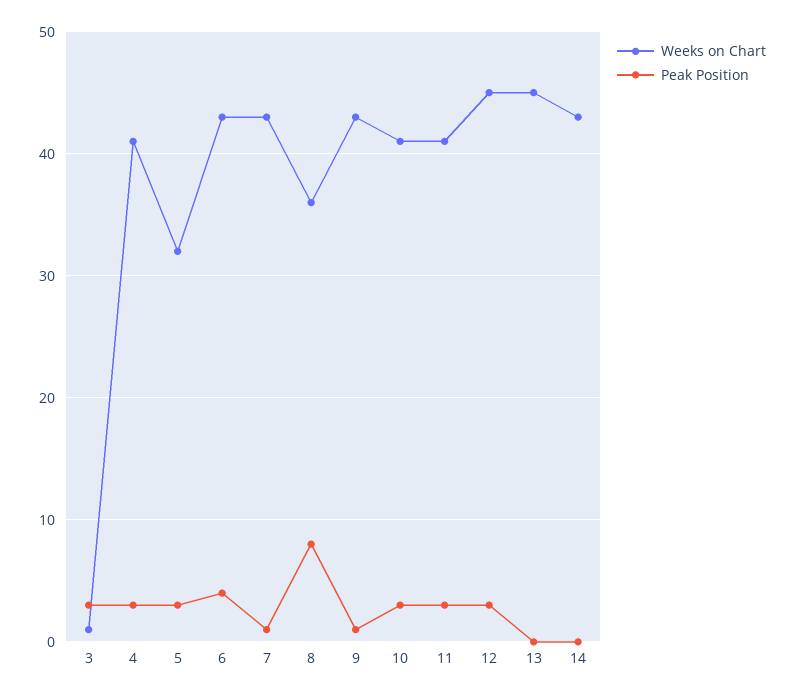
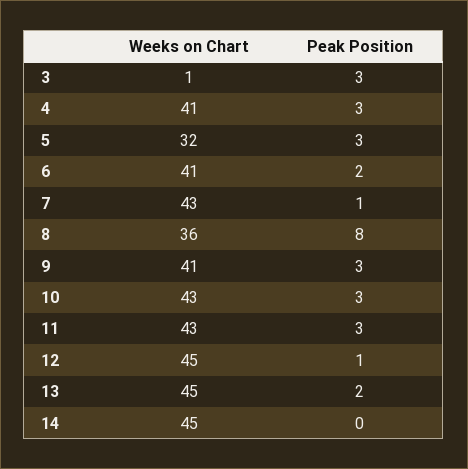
  {
    "Weeks on Chart": {
      "3": 1,
      "4": 41,
      "5": 32,
-     "6": 43,
+     "6": 41,
      "7": 43,
      "8": 36,
-     "9": 43,
+     "9": 41,
-     "10": 41,
+     "10": 43,
-     "11": 41,
+     "11": 43,
      "12": 45,
      "13": 45,
-     "14": 43
+     "14": 45
    },
    "Peak Position": {
      "3": 3,
      "4": 3,
      "5": 3,
-     "6": 4,
+     "6": 2,
      "7": 1,
      "8": 8,
-     "9": 1,
+     "9": 3,
      "10": 3,
      "11": 3,
-     "12": 3,
+     "12": 1,
-     "13": 0,
+     "13": 2,
      "14": 0
    }
  }

